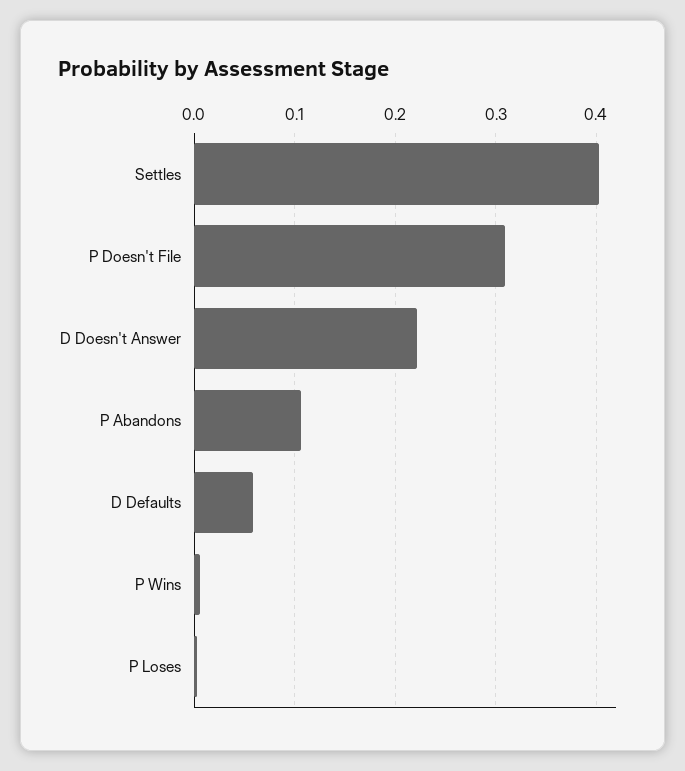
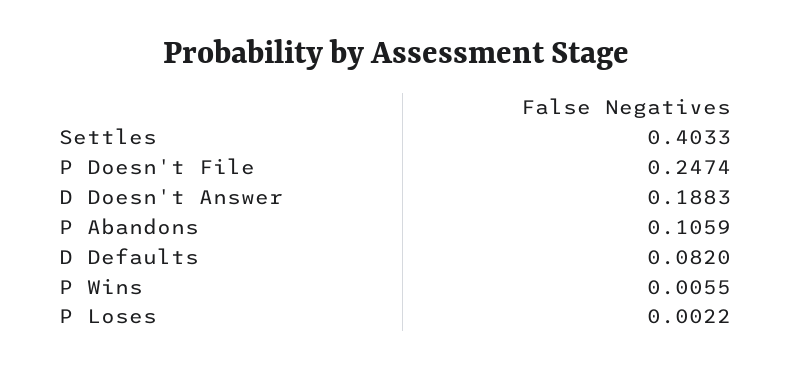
  {
    "Settles": 0.4033,
-   "P Doesn't File": 0.31,
+   "P Doesn't File": 0.2474,
-   "D Doesn't Answer": 0.22,
+   "D Doesn't Answer": 0.1883,
    "P Abandons": 0.1059,
-   "D Defaults": 0.06,
+   "D Defaults": 0.082,
    "P Wins": 0.0055,
    "P Loses": 0.0022
  }

